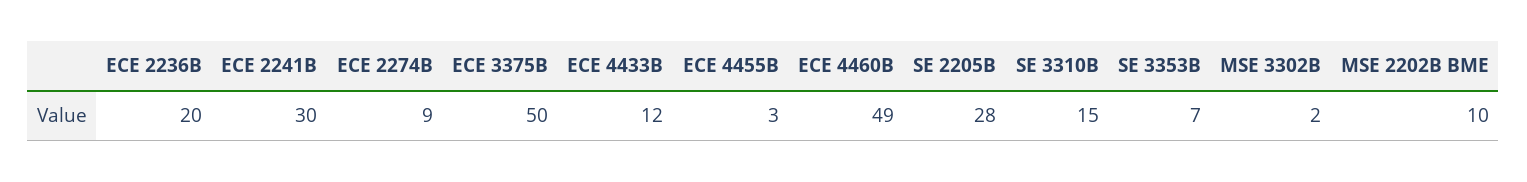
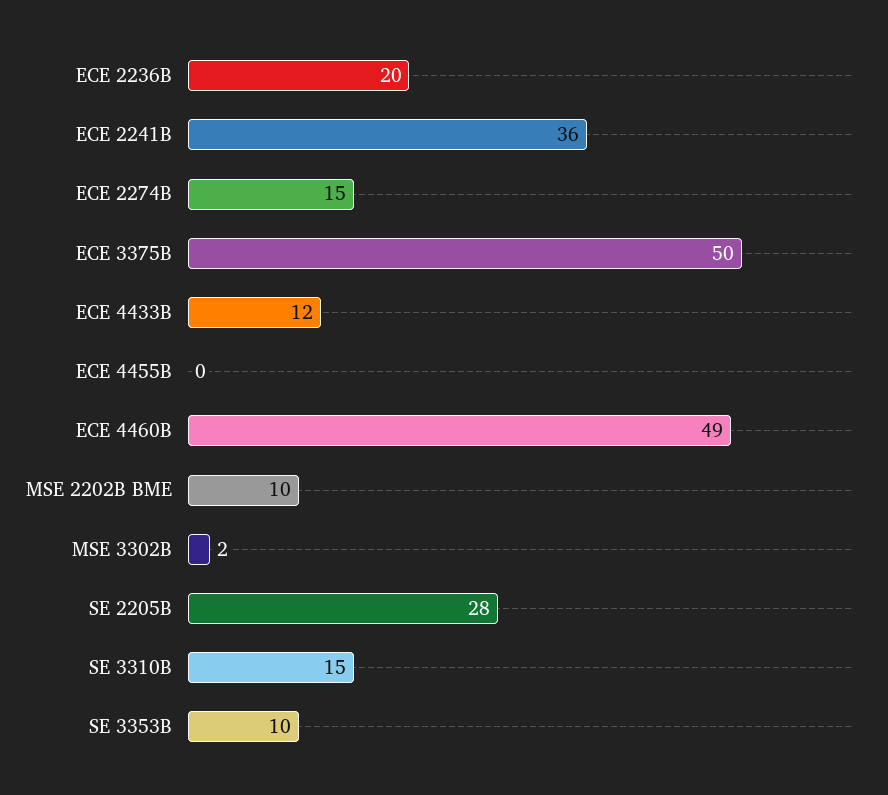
  {
    "ECE 2236B": 20,
-   "ECE 2241B": 30,
+   "ECE 2241B": 36,
-   "ECE 2274B": 9,
+   "ECE 2274B": 15,
    "ECE 3375B": 50,
    "ECE 4433B": 12,
-   "ECE 4455B": 3,
+   "ECE 4455B": 0,
    "ECE 4460B": 49,
    "SE 2205B": 28,
    "SE 3310B": 15,
-   "SE 3353B": 7,
+   "SE 3353B": 10,
    "MSE 3302B": 2,
    "MSE 2202B BME": 10
  }

